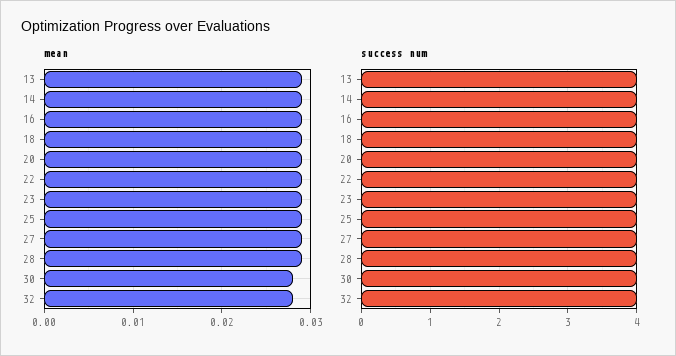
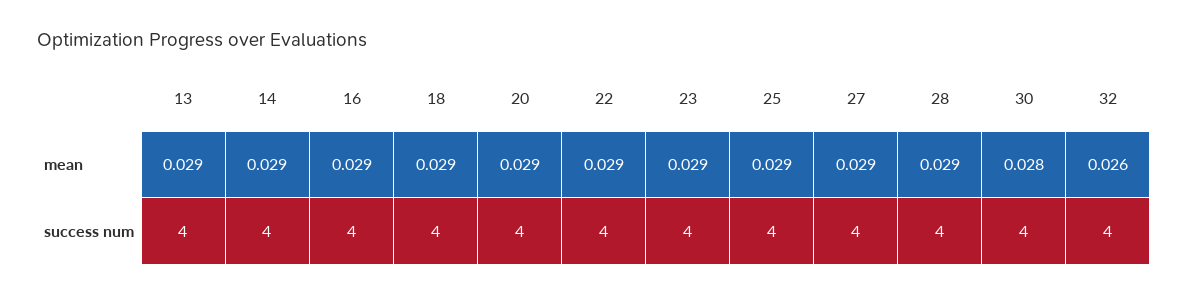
  {
    "mean": {
      "13": 0.029,
      "14": 0.029,
      "16": 0.029,
      "18": 0.029,
      "20": 0.029,
      "22": 0.029,
      "23": 0.029,
      "25": 0.029,
      "27": 0.029,
      "28": 0.029,
      "30": 0.028,
-     "32": 0.028
+     "32": 0.026
    },
    "success num": {
      "13": 4,
      "14": 4,
      "16": 4,
      "18": 4,
      "20": 4,
      "22": 4,
      "23": 4,
      "25": 4,
      "27": 4,
      "28": 4,
      "30": 4,
      "32": 4
    }
  }

